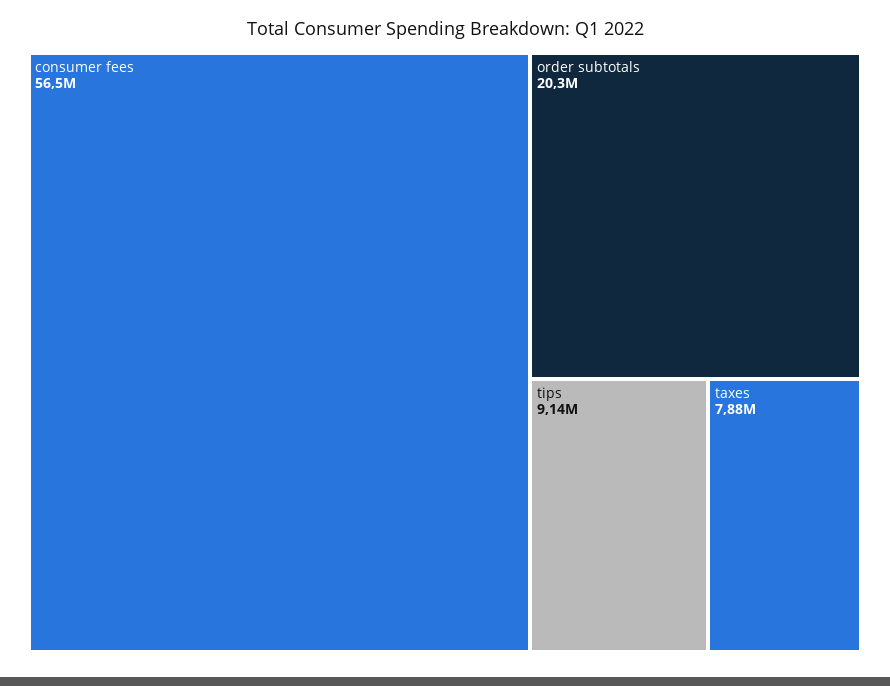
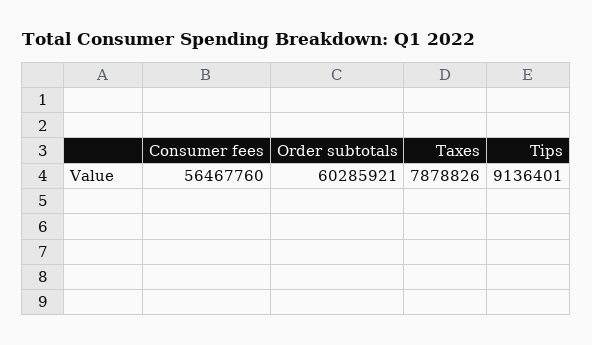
  {
    "consumer fees": 56467760,
-   "order subtotals": 20300000,
+   "order subtotals": 60285921,
    "tips": 9136401,
    "taxes": 7878826
  }

